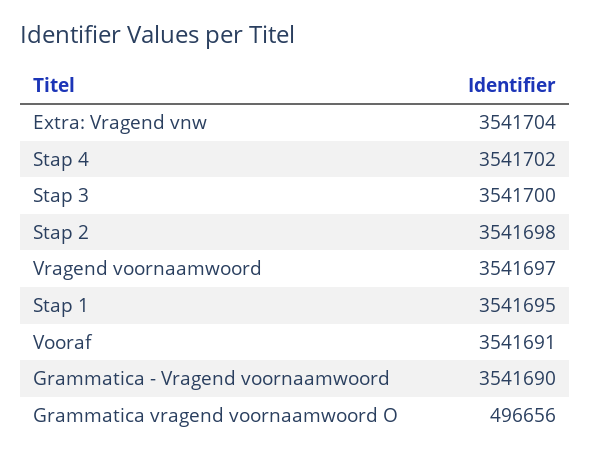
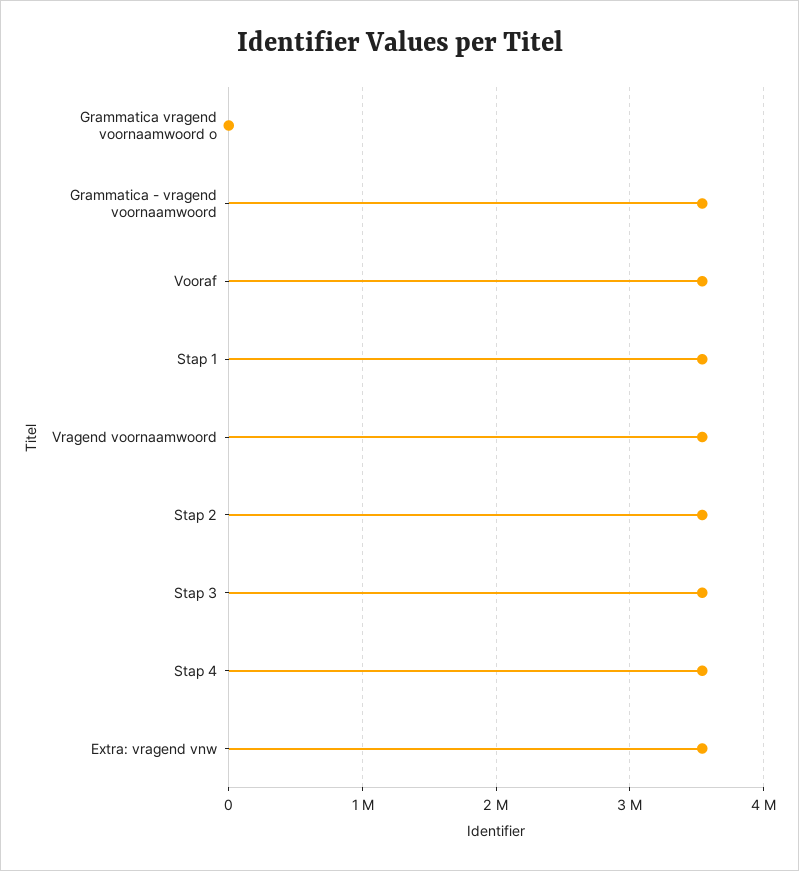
  {
    "Extra: Vragend vnw": 3541704,
    "Stap 4": 3541702,
    "Stap 3": 3541700,
    "Stap 2": 3541698,
    "Vragend voornaamwoord": 3541697,
    "Stap 1": 3541695,
    "Vooraf": 3541691,
    "Grammatica - Vragend voornaamwoord": 3541690,
-   "Grammatica vragend voornaamwoord O": 496656
+   "Grammatica vragend voornaamwoord O": 0
  }

